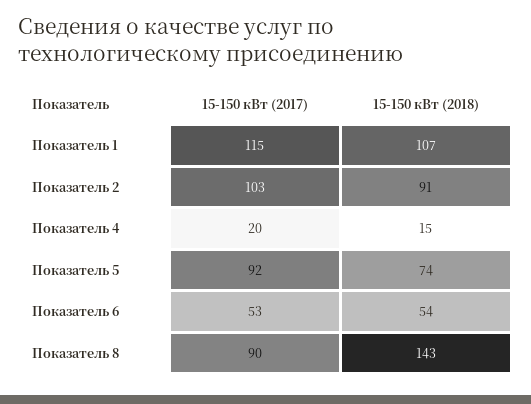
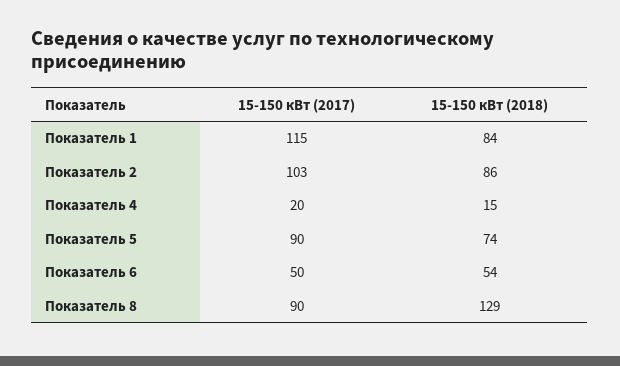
  {
    "15-150 кВт (2017)": {
      "Показатель 1": 115,
      "Показатель 2": 103,
      "Показатель 4": 20,
-     "Показатель 5": 92,
+     "Показатель 5": 90,
-     "Показатель 6": 53,
+     "Показатель 6": 50,
      "Показатель 8": 90
    },
    "15-150 кВт (2018)": {
-     "Показатель 1": 107,
+     "Показатель 1": 84,
-     "Показатель 2": 91,
+     "Показатель 2": 86,
      "Показатель 4": 15,
      "Показатель 5": 74,
      "Показатель 6": 54,
-     "Показатель 8": 143
+     "Показатель 8": 129
    }
  }

